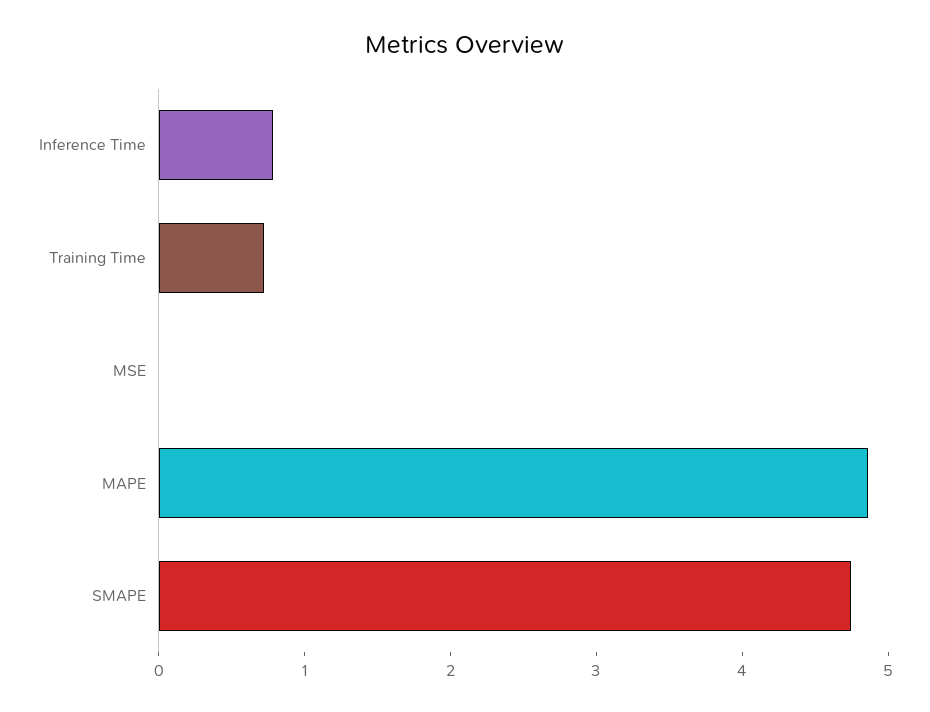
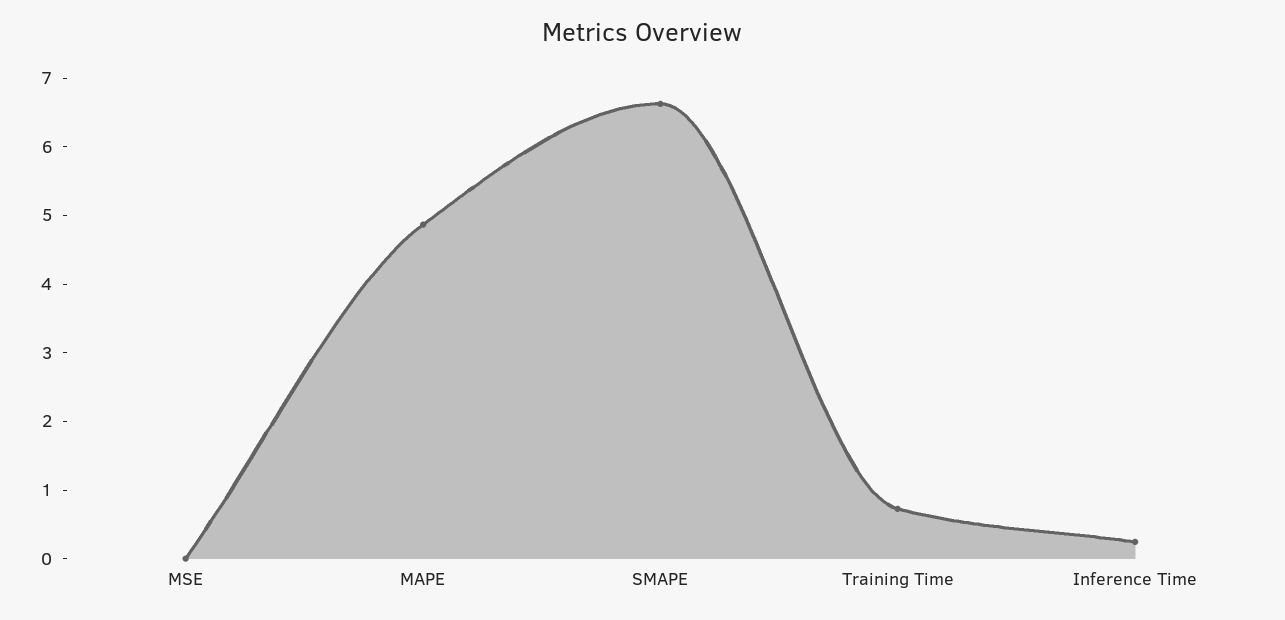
  {
-   "Inference Time": 0.8,
+   "Inference Time": 0.2,
    "Training Time": 0.8,
    "MSE": 0,
    "MAPE": 4.8,
-   "SMAPE": 4.8
+   "SMAPE": 6.6
  }

